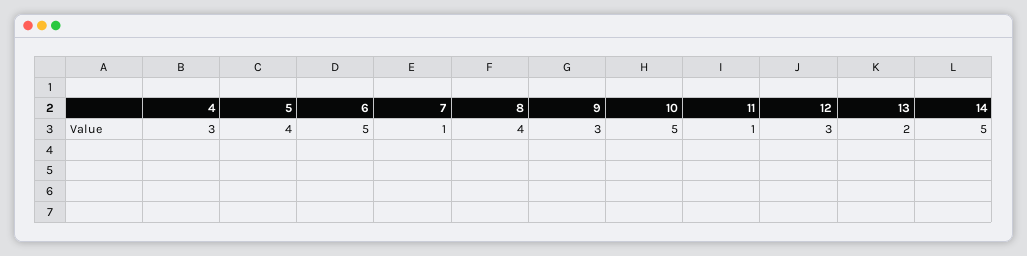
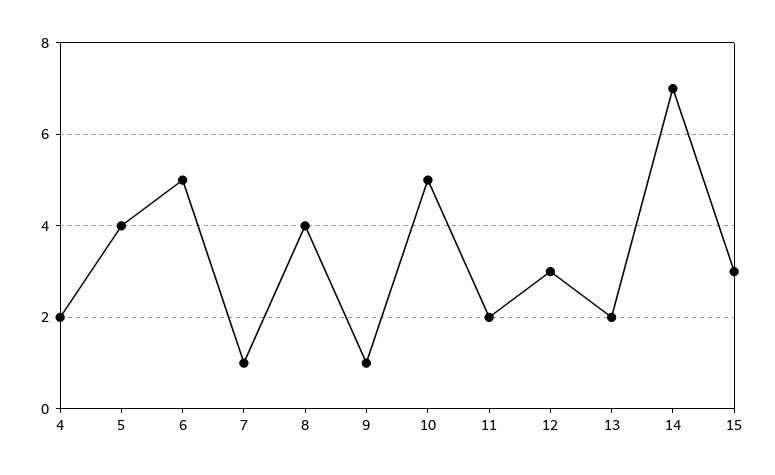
  {
-   "4": 3,
+   "4": 2,
    "5": 4,
    "6": 5,
    "7": 1,
    "8": 4,
-   "9": 3,
+   "9": 1,
    "10": 5,
-   "11": 1,
+   "11": 2,
    "12": 3,
    "13": 2,
-   "14": 5
+   "14": 7,
+   "15": 3
  }

